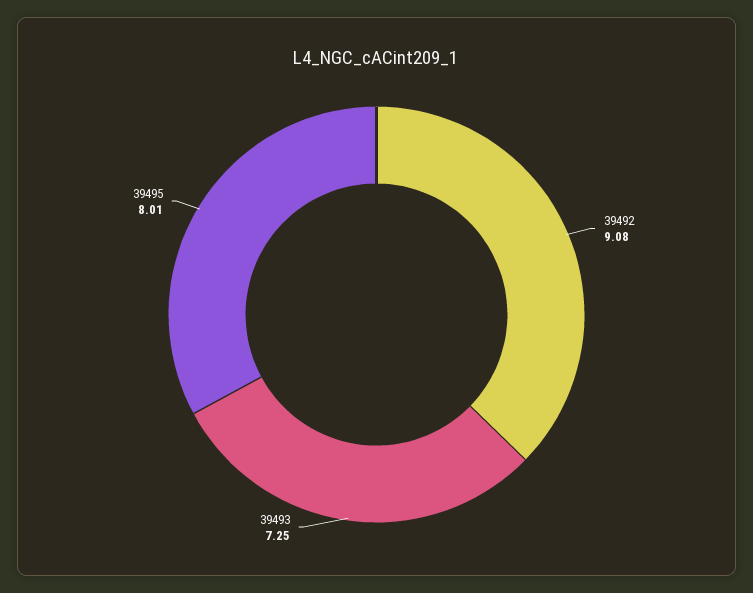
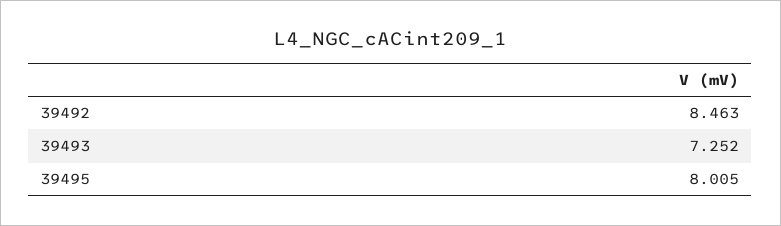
  {
-   "39492": 9.08,
+   "39492": 8.463,
    "39493": 7.252,
    "39495": 8.005
  }

